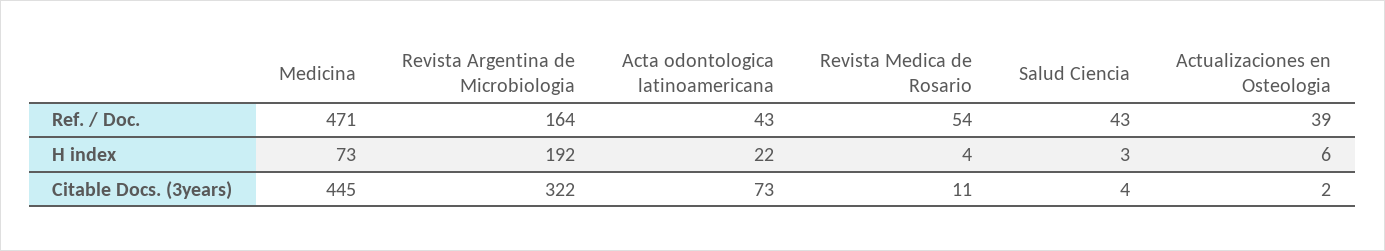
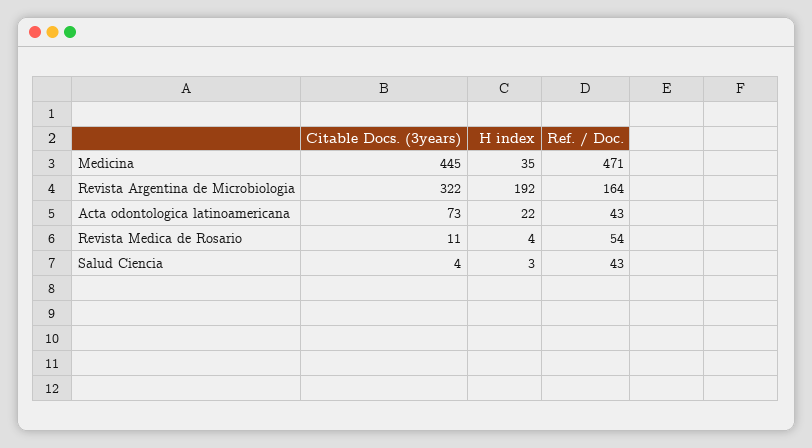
  {
    "Medicina": {
      "Ref. / Doc.": 471,
-     "H index": 73,
+     "H index": 35,
      "Citable Docs. (3years)": 445
    },
    "Revista Argentina de Microbiologia": {
      "Ref. / Doc.": 164,
      "H index": 192,
      "Citable Docs. (3years)": 322
    },
    "Acta odontologica latinoamericana": {
      "Ref. / Doc.": 43,
      "H index": 22,
      "Citable Docs. (3years)": 73
    },
    "Revista Medica de Rosario": {
      "Ref. / Doc.": 54,
      "H index": 4,
      "Citable Docs. (3years)": 11
    },
    "Salud Ciencia": {
      "Ref. / Doc.": 43,
      "H index": 3,
      "Citable Docs. (3years)": 4
-   },
+   }
-   "Actualizaciones en Osteologia": {
-     "Ref. / Doc.": 39,
-     "H index": 6,
-     "Citable Docs. (3years)": 2
-   }
  }

